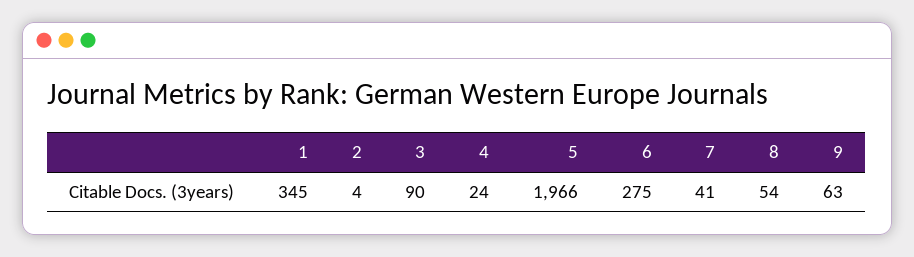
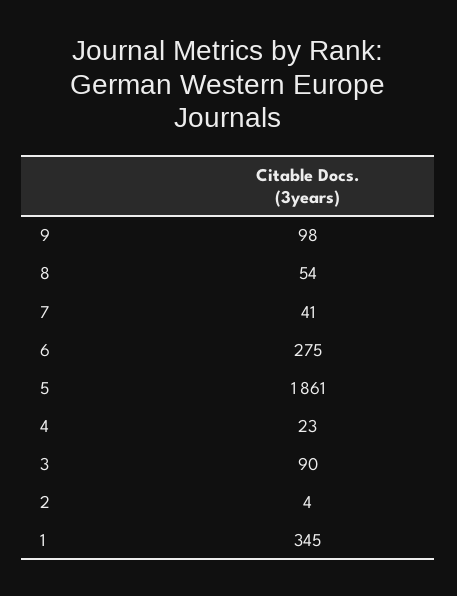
  {
    "1": 345,
    "2": 4,
    "3": 90,
-   "4": 24,
+   "4": 23,
-   "5": 1966,
+   "5": 1861,
    "6": 275,
    "7": 41,
    "8": 54,
-   "9": 63
+   "9": 98
  }

